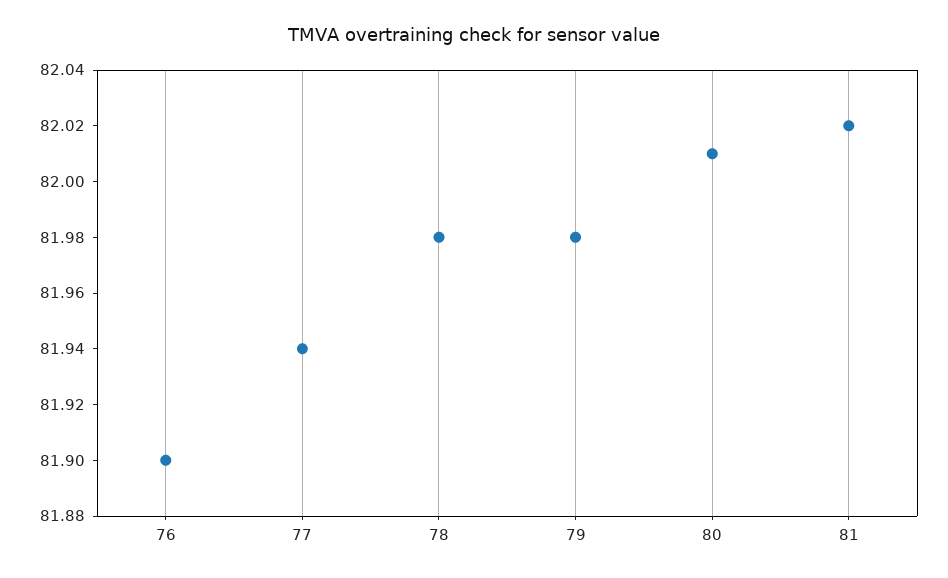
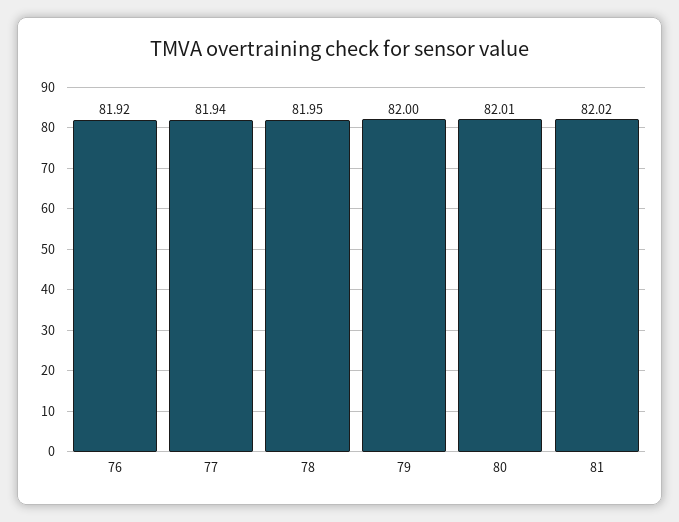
  {
-   "76": 81.9,
+   "76": 81.92,
    "77": 81.94,
-   "78": 81.98,
+   "78": 81.95,
-   "79": 81.98,
+   "79": 82,
    "80": 82.01,
    "81": 82.02
  }

